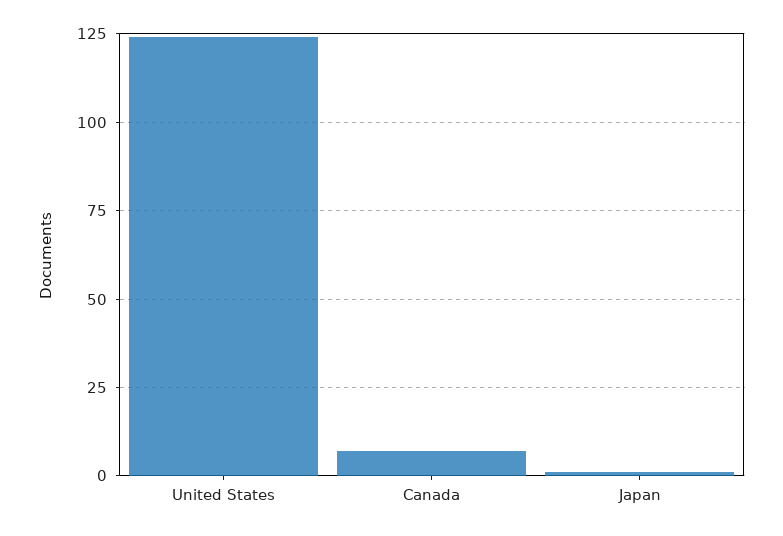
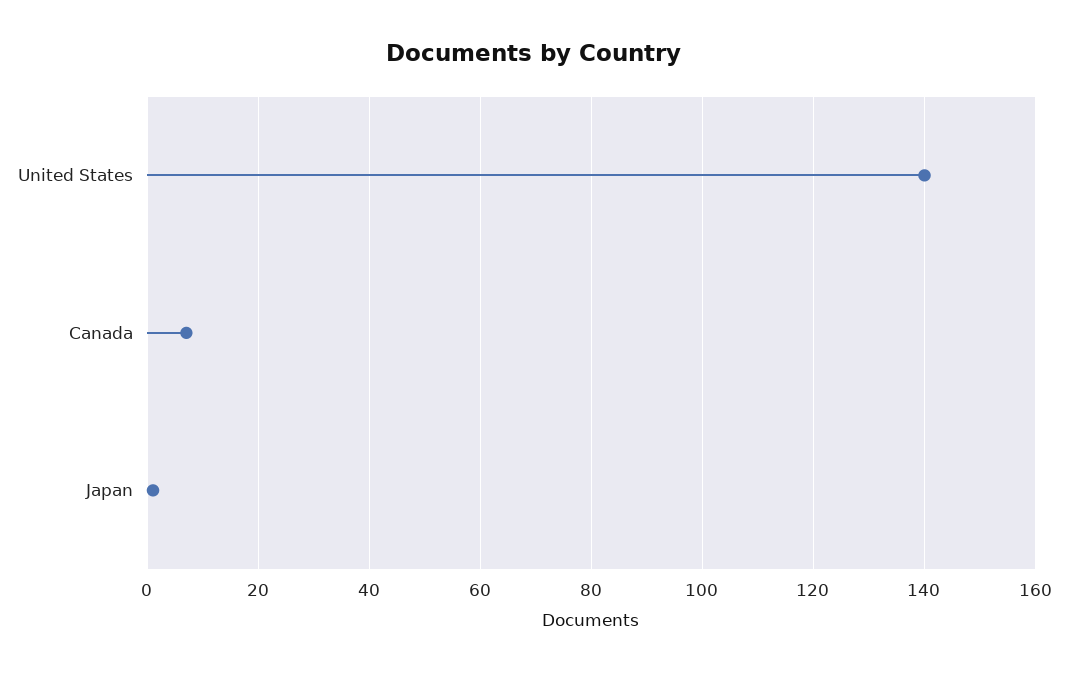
  {
-   "United States": 125,
+   "United States": 140,
    "Canada": 5,
    "Japan": 0
  }

